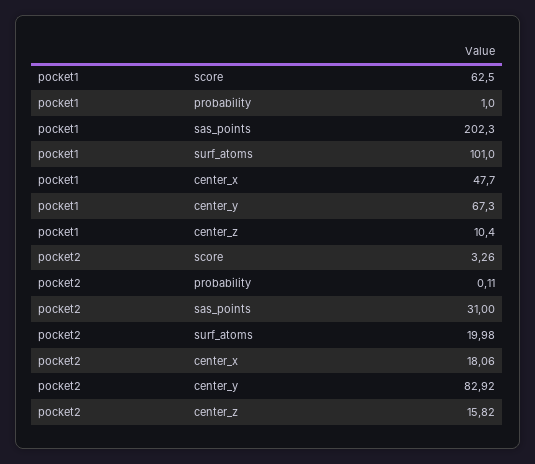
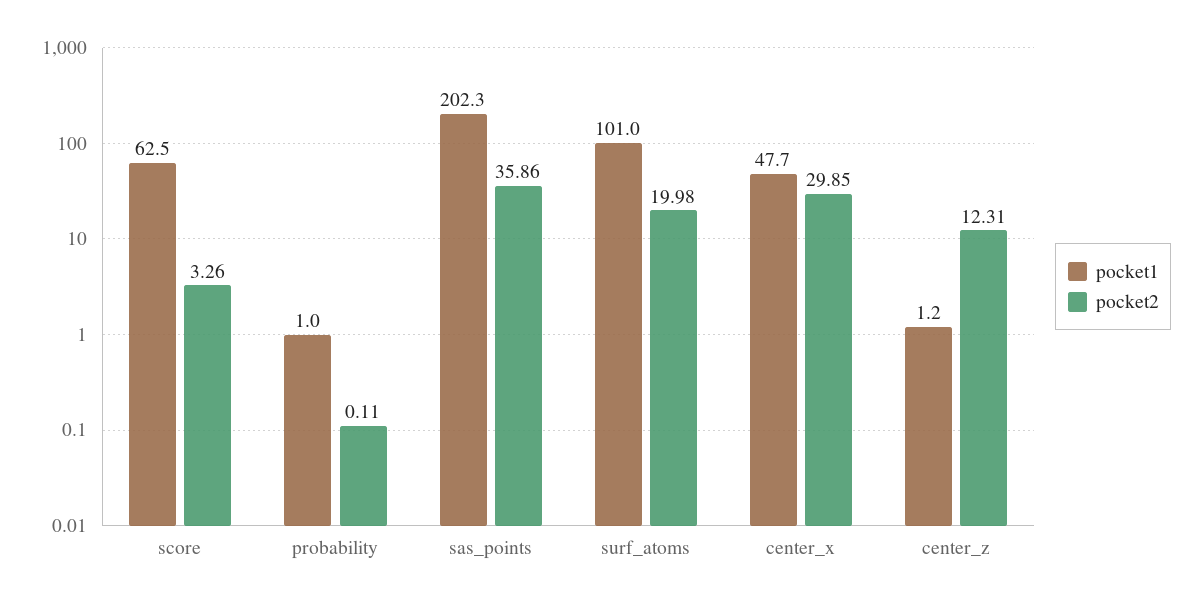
  {
    "pocket1": {
      "score": 62.5,
      "probability": 1,
      "sas_points": 202.3,
      "surf_atoms": 101,
      "center_x": 47.7,
-     "center_y": 67.3,
-     "center_z": 10.4
+     "center_z": 1.2
    },
    "pocket2": {
      "score": 3.26,
      "probability": 0.11,
-     "sas_points": 31,
+     "sas_points": 35.86,
      "surf_atoms": 19.98,
-     "center_x": 18.06,
+     "center_x": 29.85,
-     "center_y": 82.92,
-     "center_z": 15.82
+     "center_z": 12.31
    }
  }

